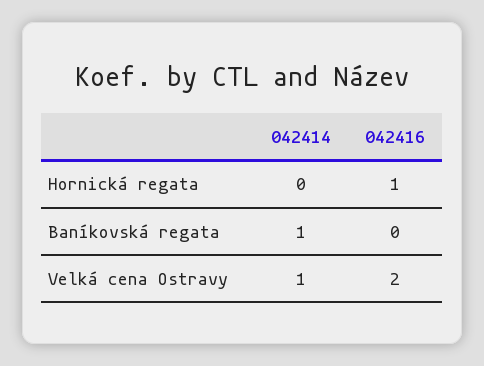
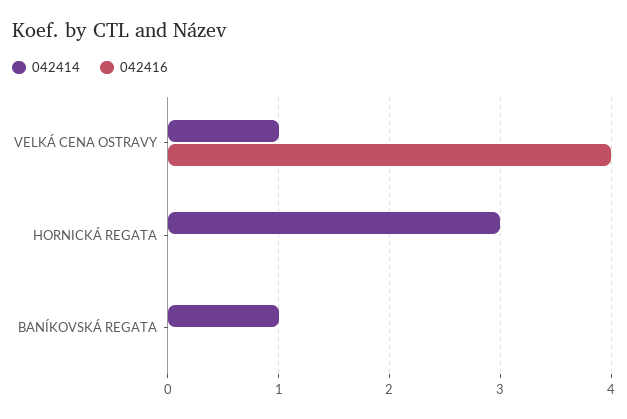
  {
    "042414": {
-     "Hornická regata": 0,
+     "Hornická regata": 3,
      "Baníkovská regata": 1,
      "Velká cena Ostravy": 1
    },
    "042416": {
-     "Hornická regata": 1,
+     "Hornická regata": 0,
      "Baníkovská regata": 0,
-     "Velká cena Ostravy": 2
+     "Velká cena Ostravy": 4
    }
  }

